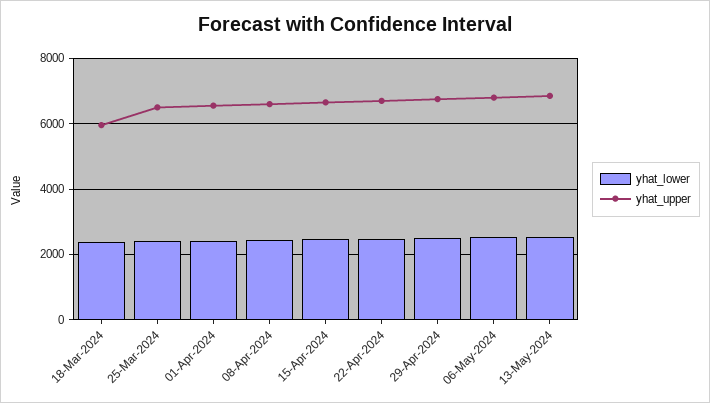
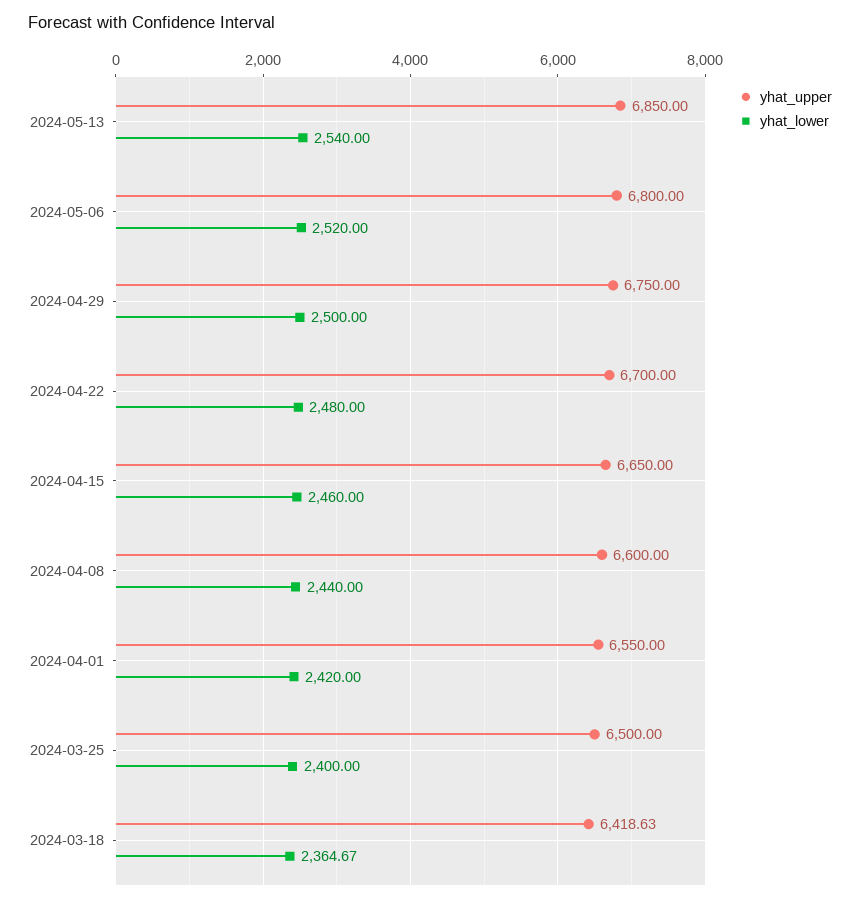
  {
    "yhat_lower": {
      "18-Mar-2024": 2364.67,
      "25-Mar-2024": 2400,
      "01-Apr-2024": 2420,
      "08-Apr-2024": 2440,
      "15-Apr-2024": 2460,
      "22-Apr-2024": 2480,
      "29-Apr-2024": 2500,
      "06-May-2024": 2520,
      "13-May-2024": 2540
    },
    "yhat_upper": {
-     "18-Mar-2024": 6000,
+     "18-Mar-2024": 6418.63,
      "25-Mar-2024": 6500,
      "01-Apr-2024": 6550,
      "08-Apr-2024": 6600,
      "15-Apr-2024": 6650,
      "22-Apr-2024": 6700,
      "29-Apr-2024": 6750,
      "06-May-2024": 6800,
      "13-May-2024": 6850
    }
  }

